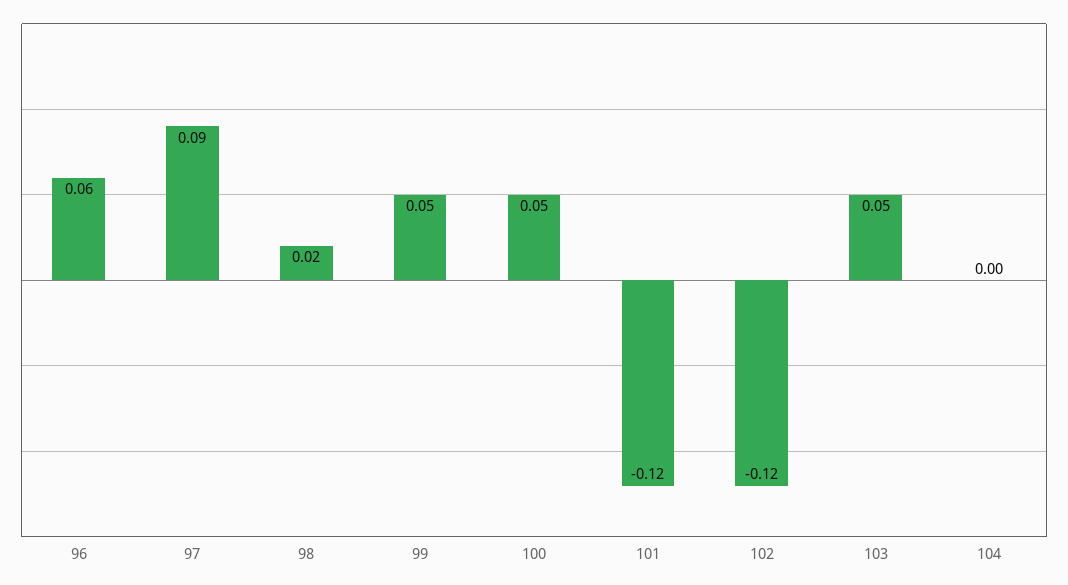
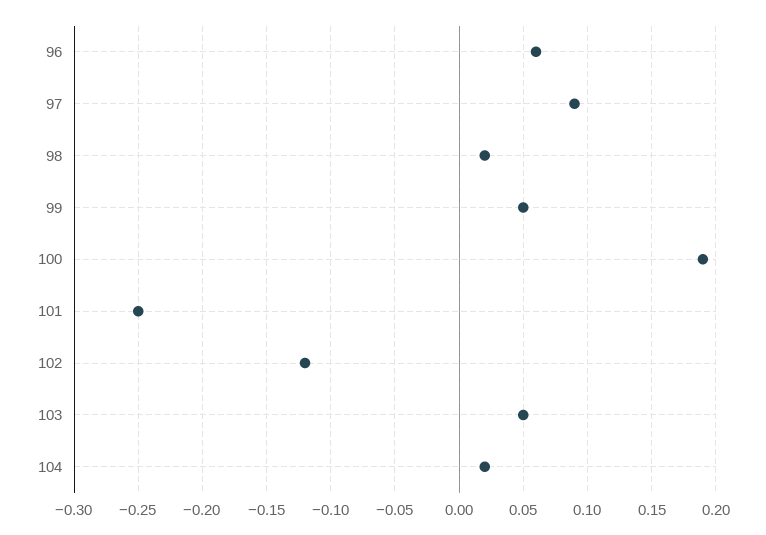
  {
    "96": 0.06,
    "97": 0.09,
    "98": 0.02,
    "99": 0.05,
-   "100": 0.05,
+   "100": 0.19,
-   "101": -0.12,
+   "101": -0.25,
    "102": -0.12,
    "103": 0.05,
-   "104": 0
+   "104": 0.02
  }

